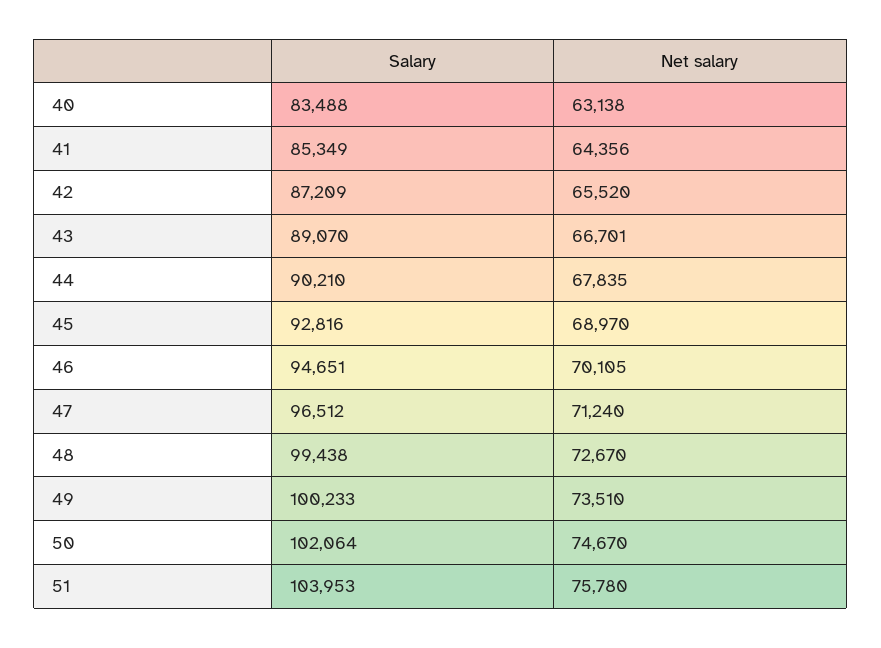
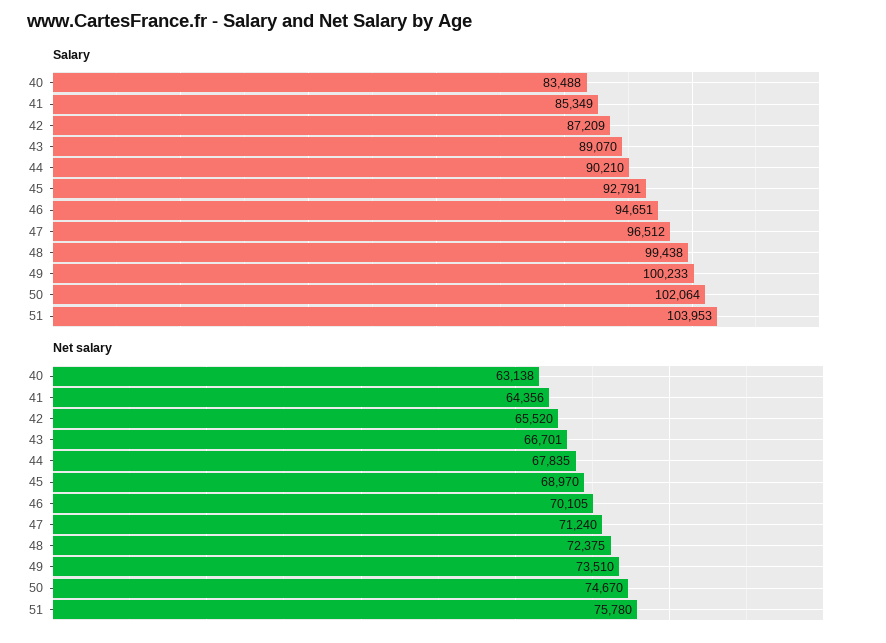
  {
    "Salary": {
      "40": 83488,
      "41": 85349,
      "42": 87209,
      "43": 89070,
      "44": 90210,
-     "45": 92816,
+     "45": 92791,
      "46": 94651,
      "47": 96512,
      "48": 99438,
      "49": 100233,
      "50": 102064,
      "51": 103953
    },
    "Net salary": {
      "40": 63138,
      "41": 64356,
      "42": 65520,
      "43": 66701,
      "44": 67835,
      "45": 68970,
      "46": 70105,
      "47": 71240,
-     "48": 72670,
+     "48": 72375,
      "49": 73510,
      "50": 74670,
      "51": 75780
    }
  }

